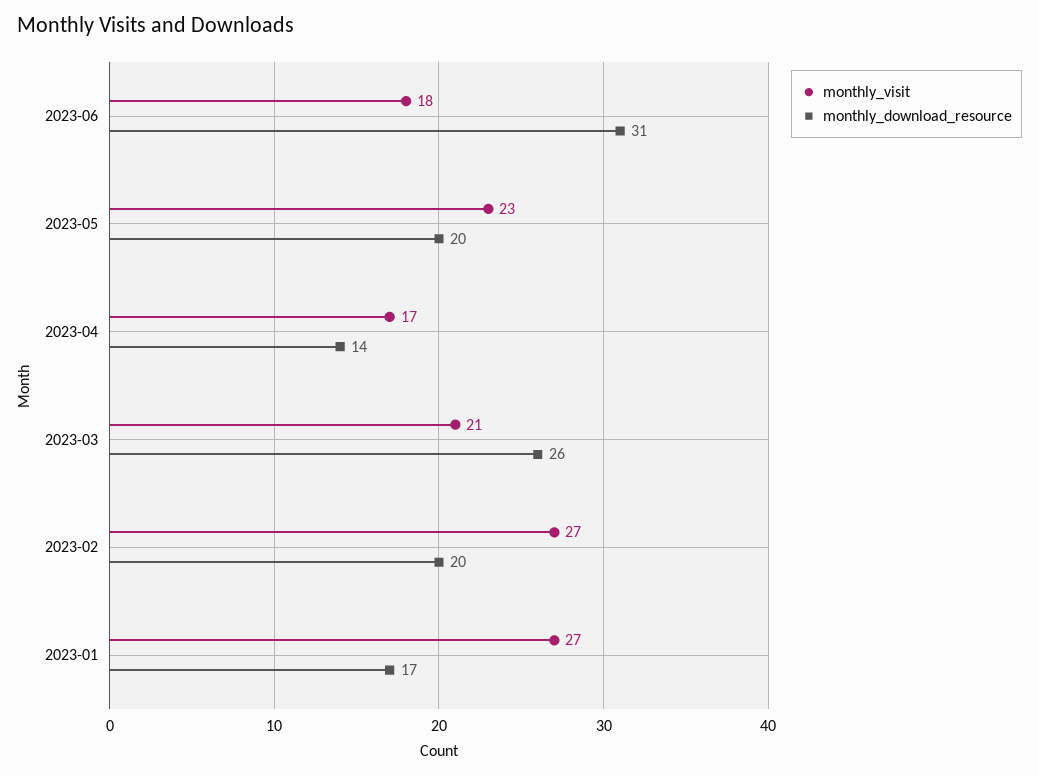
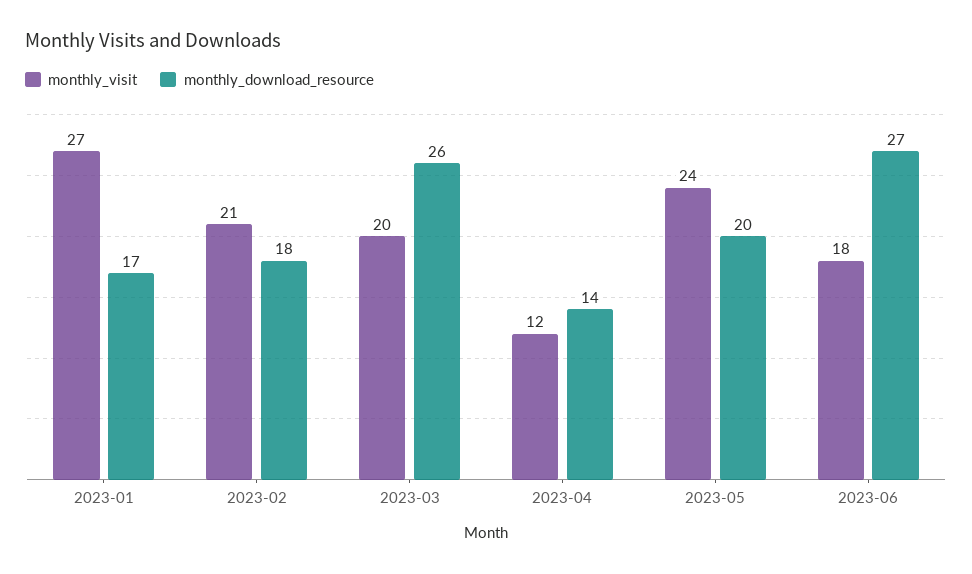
  {
    "monthly_visit": {
      "2023-06": 18,
-     "2023-05": 23,
+     "2023-05": 24,
-     "2023-04": 17,
+     "2023-04": 12,
-     "2023-03": 21,
+     "2023-03": 20,
-     "2023-02": 27,
+     "2023-02": 21,
      "2023-01": 27
    },
    "monthly_download_resource": {
-     "2023-06": 31,
+     "2023-06": 27,
      "2023-05": 20,
      "2023-04": 14,
      "2023-03": 26,
-     "2023-02": 20,
+     "2023-02": 18,
      "2023-01": 17
    }
  }

